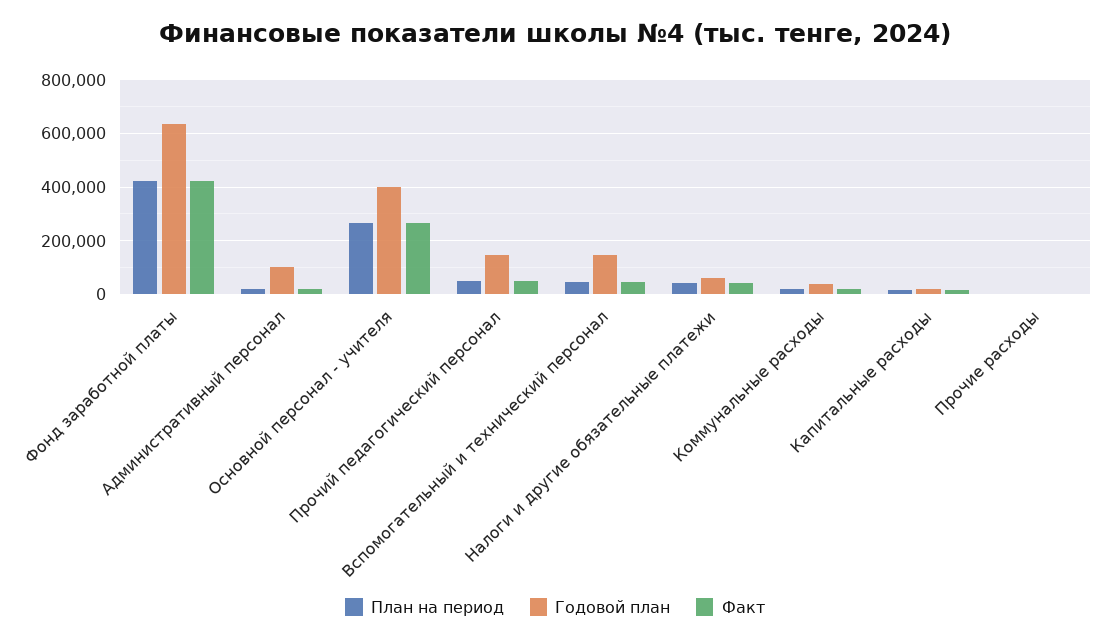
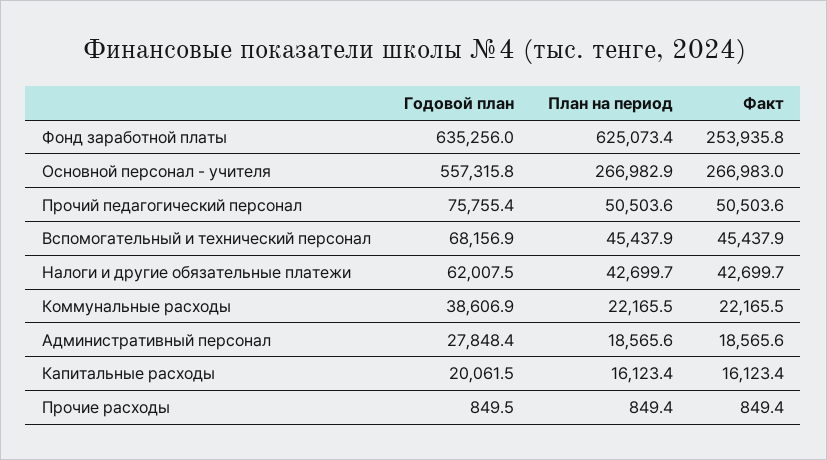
  {
    "План на период": {
-     "Фонд заработной платы": 425000,
+     "Фонд заработной платы": 625073.4,
      "Административный персонал": 18565.6,
      "Основной персонал - учителя": 266982.9,
      "Прочий педагогический персонал": 50503.6,
      "Вспомогательный и технический персонал": 45437.9,
      "Налоги и другие обязательные платежи": 42699.7,
      "Коммунальные расходы": 22165.5,
      "Капитальные расходы": 16123.4,
      "Прочие расходы": 849.4
    },
    "Годовой план": {
      "Фонд заработной платы": 635256,
-     "Административный персонал": 100000,
+     "Административный персонал": 27848.4,
-     "Основной персонал - учителя": 400000,
+     "Основной персонал - учителя": 557315.8,
-     "Прочий педагогический персонал": 150000,
+     "Прочий педагогический персонал": 75755.4,
-     "Вспомогательный и технический персонал": 150000,
+     "Вспомогательный и технический персонал": 68156.9,
      "Налоги и другие обязательные платежи": 62007.5,
      "Коммунальные расходы": 38606.9,
      "Капитальные расходы": 20061.5,
      "Прочие расходы": 849.5
    },
    "Факт": {
-     "Фонд заработной платы": 425000,
+     "Фонд заработной платы": 253935.8,
      "Административный персонал": 18565.6,
      "Основной персонал - учителя": 266983,
      "Прочий педагогический персонал": 50503.6,
      "Вспомогательный и технический персонал": 45437.9,
      "Налоги и другие обязательные платежи": 42699.7,
      "Коммунальные расходы": 22165.5,
      "Капитальные расходы": 16123.4,
      "Прочие расходы": 849.4
    }
  }

